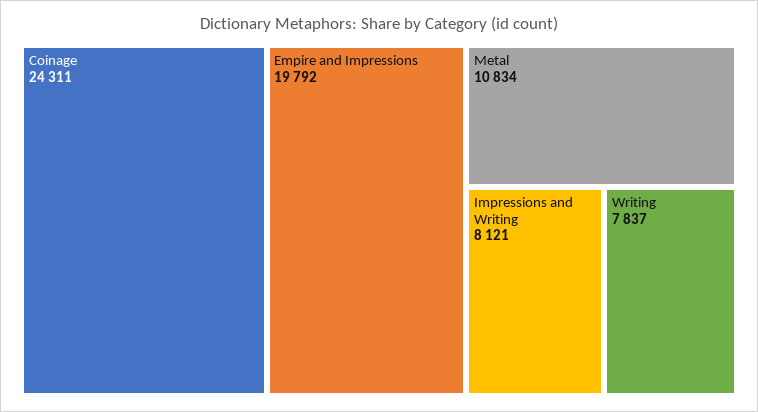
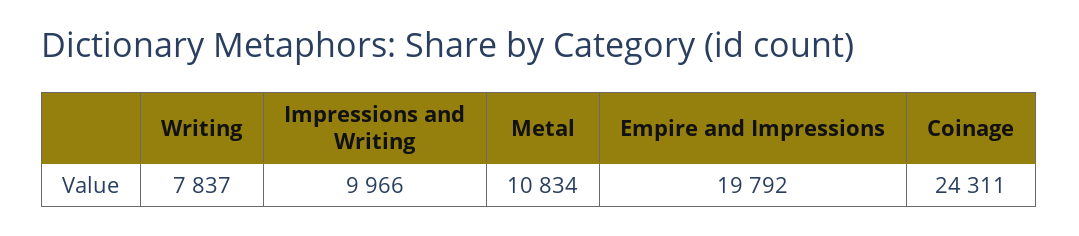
  {
    "Coinage": 24311,
    "Empire and Impressions": 19792,
    "Metal": 10834,
-   "Impressions and Writing": 8121,
+   "Impressions and Writing": 9966,
    "Writing": 7837
  }

